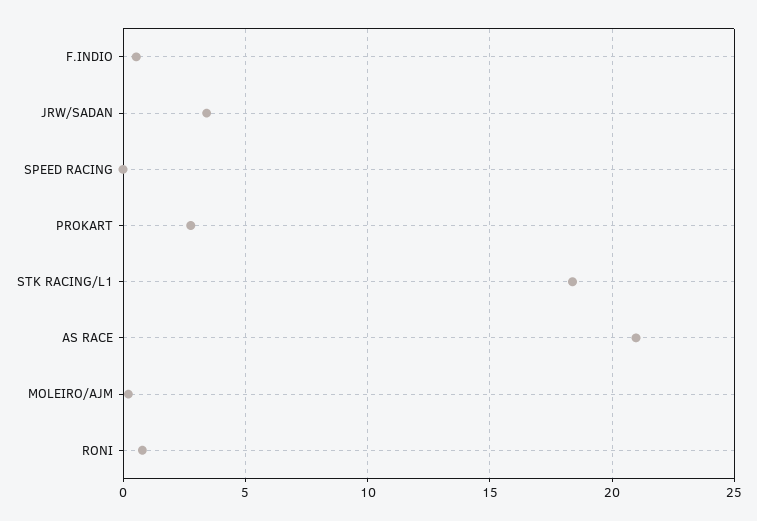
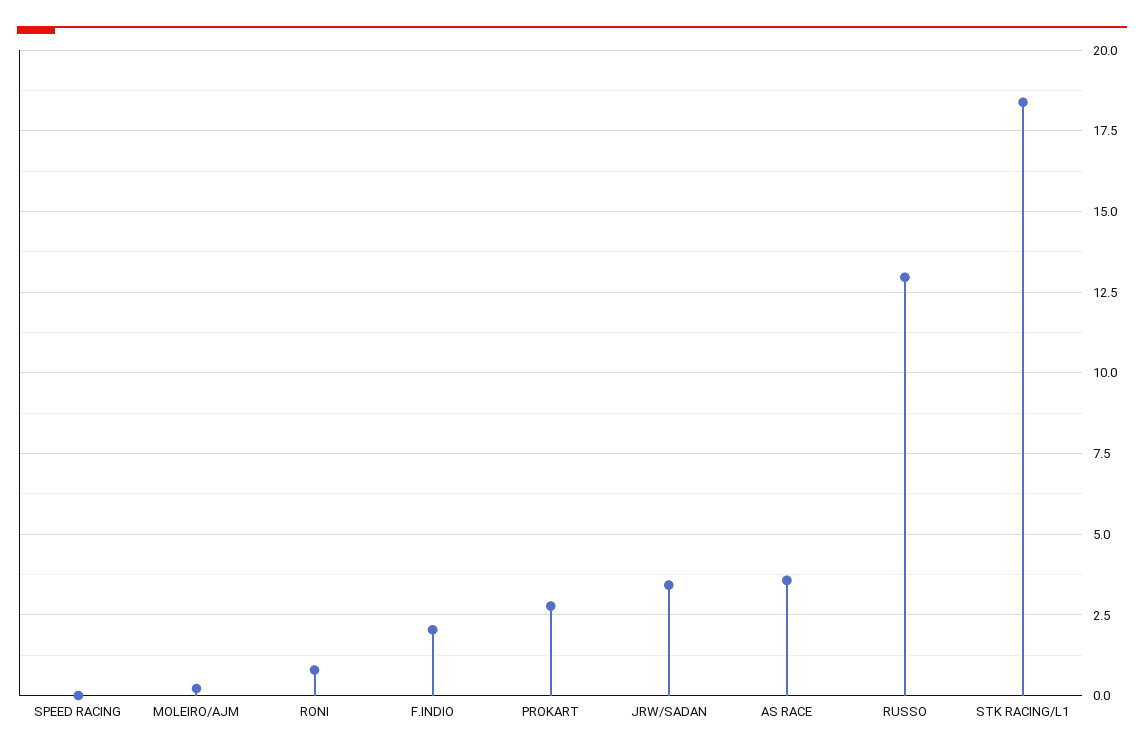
  {
-   "F.INDIO": 0.5,
+   "F.INDIO": 2,
    "JRW/SADAN": 3.5,
    "SPEED RACING": 0,
    "PROKART": 2.75,
    "STK RACING/L1": 18.5,
-   "AS RACE": 21,
+   "AS RACE": 3.5,
    "MOLEIRO/AJM": 0.25,
-   "RONI": 0.75
+   "RONI": 0.75,
+   "RUSSO": 13
  }

